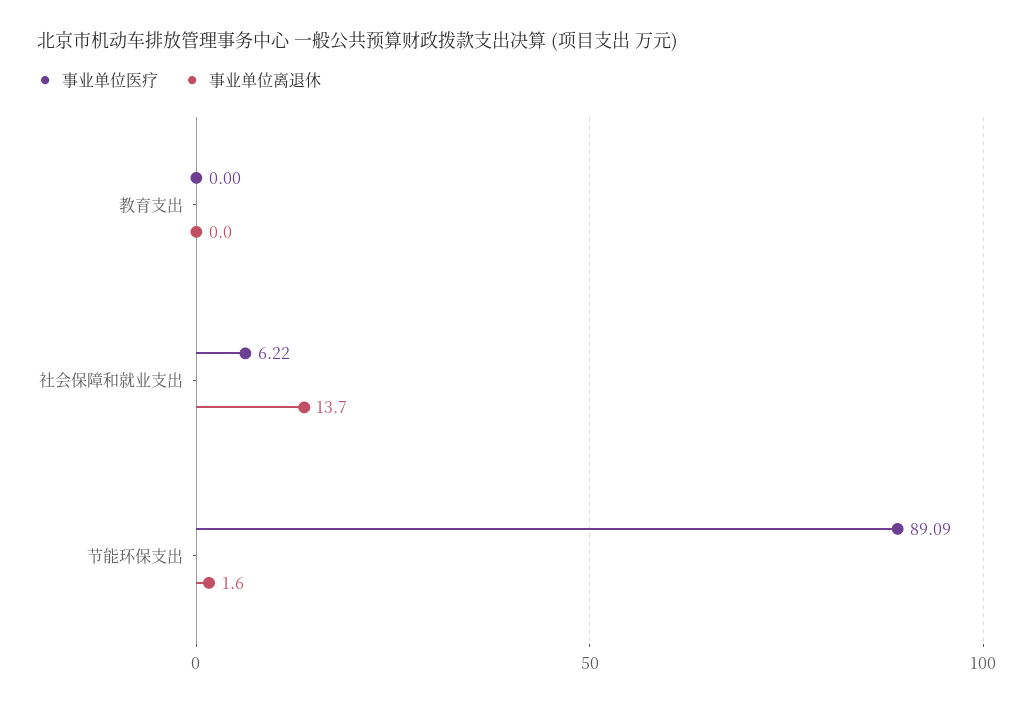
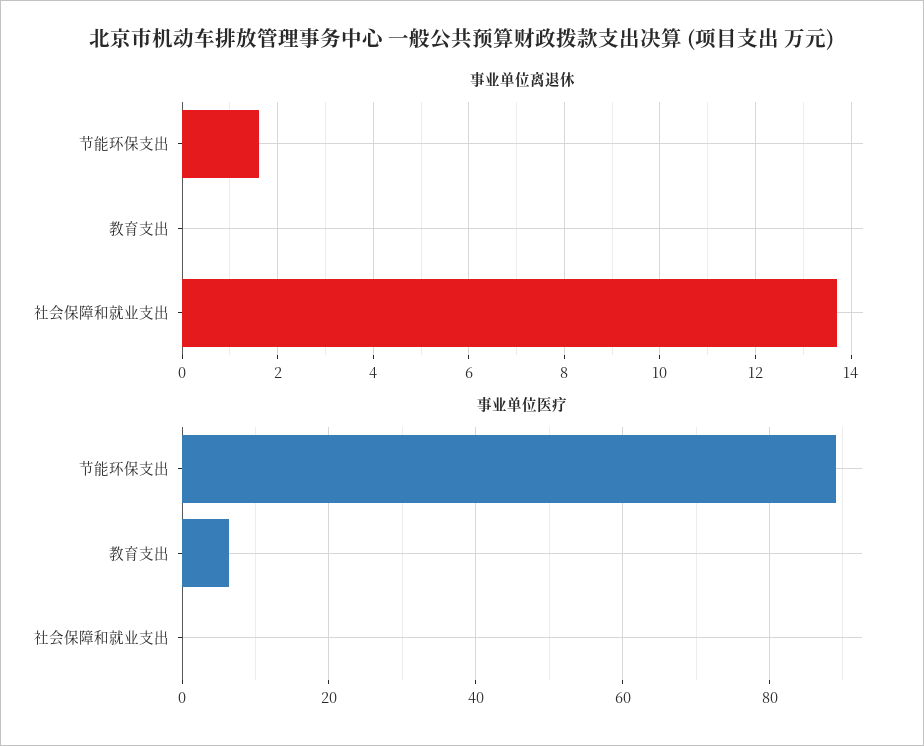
  {
    "事业单位医疗": {
-     "教育支出": 0,
+     "教育支出": 6,
-     "社会保障和就业支出": 6.22,
+     "社会保障和就业支出": 0,
      "节能环保支出": 89.09
    },
    "事业单位离退休": {
      "教育支出": 0,
      "社会保障和就业支出": 13.7,
      "节能环保支出": 1.6
    }
  }

